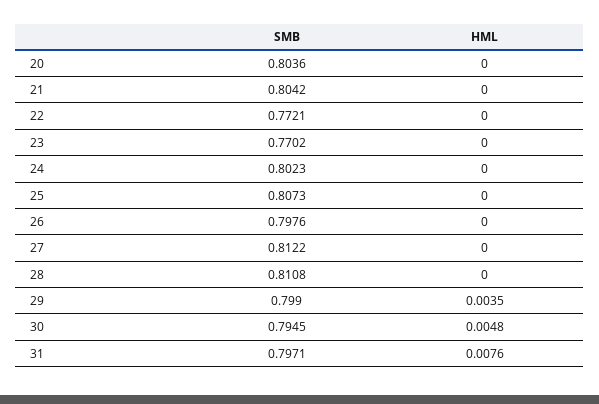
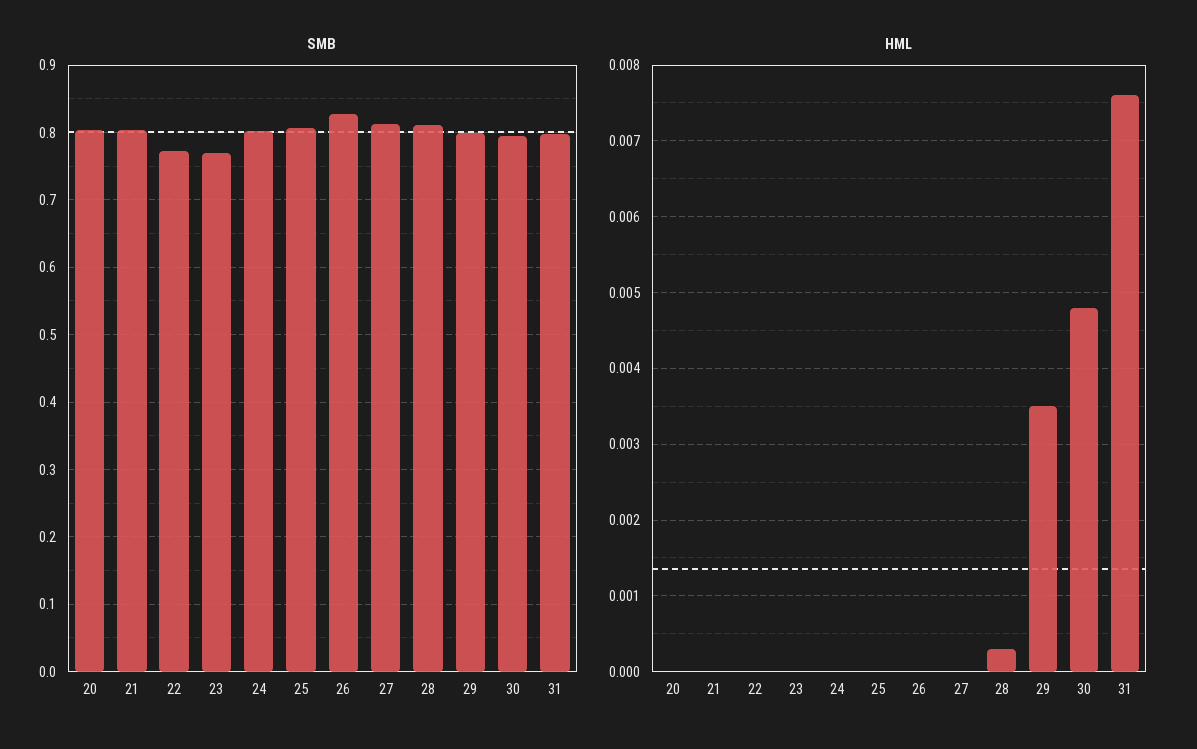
  {
    "SMB": {
      "20": 0.8036,
      "21": 0.8042,
      "22": 0.7721,
      "23": 0.7702,
      "24": 0.8023,
      "25": 0.8073,
-     "26": 0.7976,
+     "26": 0.83,
      "27": 0.8122,
      "28": 0.8108,
      "29": 0.799,
      "30": 0.7945,
      "31": 0.7971
    },
    "HML": {
      "20": 0,
      "21": 0,
      "22": 0,
      "23": 0,
      "24": 0,
      "25": 0,
      "26": 0,
      "27": 0,
-     "28": 0,
+     "28": 0.0003,
      "29": 0.0035,
      "30": 0.0048,
      "31": 0.0076
    }
  }

